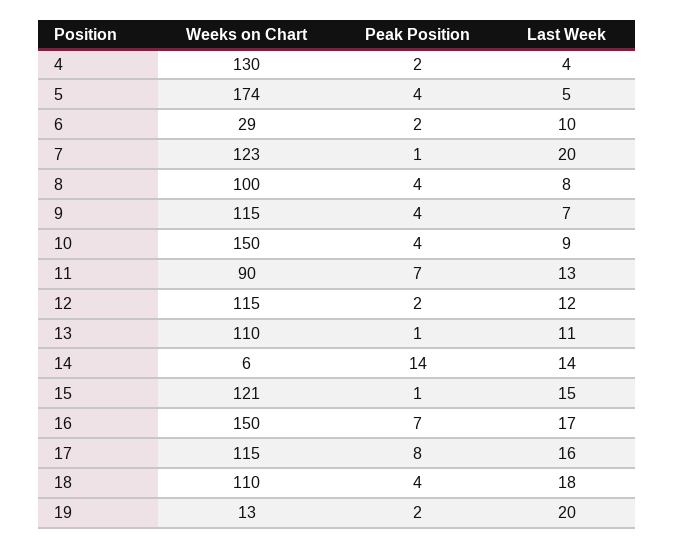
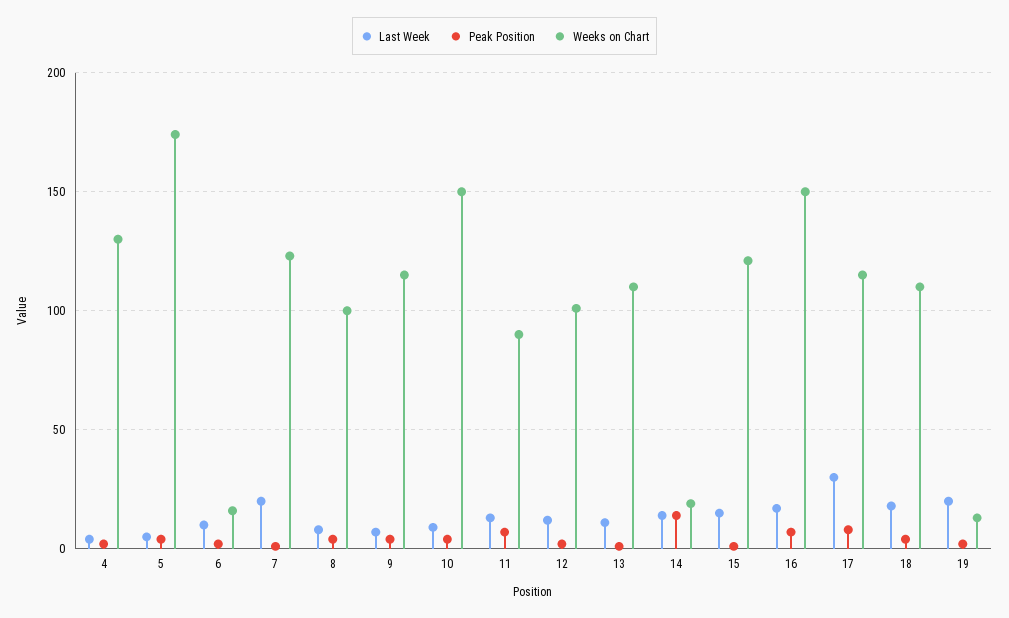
  {
    "Weeks on Chart": {
      "4": 130,
      "5": 174,
-     "6": 29,
+     "6": 15,
      "7": 123,
      "8": 100,
      "9": 115,
      "10": 150,
      "11": 90,
-     "12": 115,
+     "12": 100,
      "13": 110,
-     "14": 6,
+     "14": 20,
      "15": 121,
      "16": 150,
      "17": 115,
      "18": 110,
      "19": 13
    },
    "Peak Position": {
      "4": 2,
      "5": 4,
      "6": 2,
      "7": 1,
      "8": 4,
      "9": 4,
      "10": 4,
      "11": 7,
      "12": 2,
      "13": 1,
      "14": 14,
      "15": 1,
      "16": 7,
      "17": 8,
      "18": 4,
      "19": 2
    },
    "Last Week": {
      "4": 4,
      "5": 5,
      "6": 10,
      "7": 20,
      "8": 8,
      "9": 7,
      "10": 9,
      "11": 13,
      "12": 12,
      "13": 11,
      "14": 14,
      "15": 15,
      "16": 17,
-     "17": 16,
+     "17": 30,
      "18": 18,
      "19": 20
    }
  }

